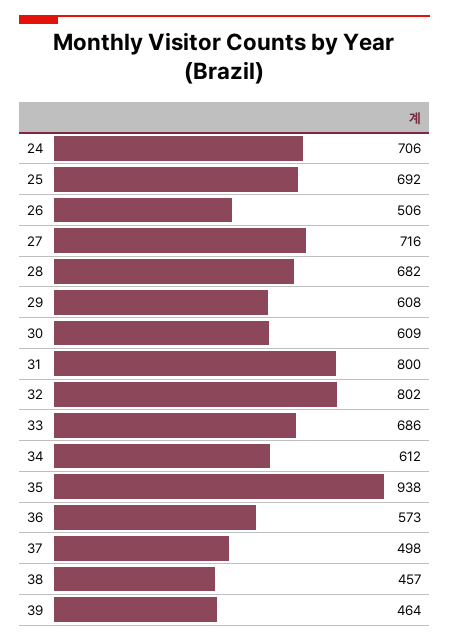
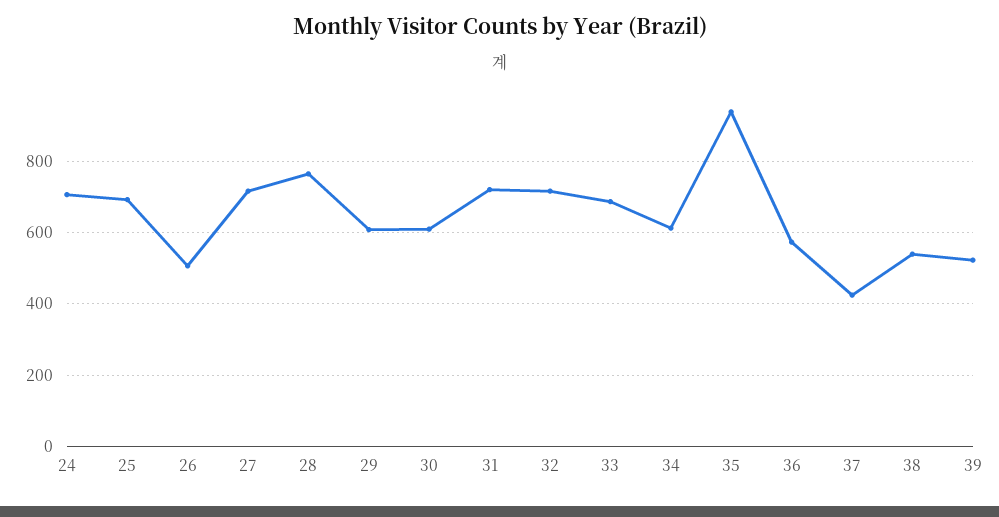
  {
    "24": 706,
    "25": 692,
    "26": 506,
    "27": 716,
-   "28": 682,
+   "28": 760,
    "29": 608,
    "30": 609,
-   "31": 800,
+   "31": 720,
-   "32": 802,
+   "32": 720,
    "33": 686,
    "34": 612,
    "35": 938,
    "36": 573,
-   "37": 498,
+   "37": 420,
-   "38": 457,
+   "38": 540,
-   "39": 464
+   "39": 520
  }

